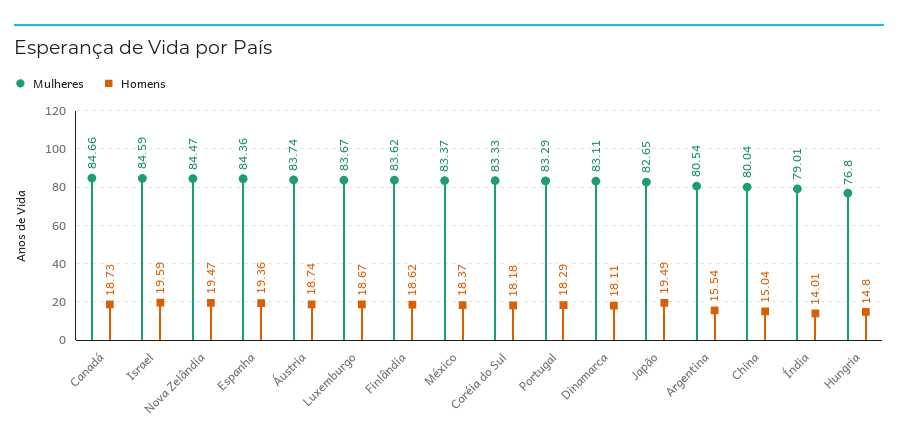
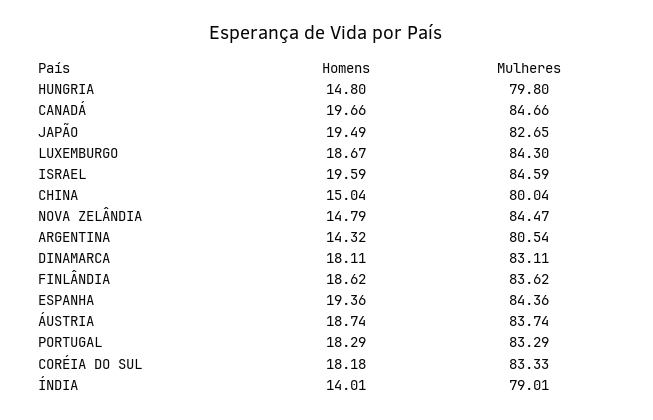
  {
    "Mulheres": {
      "Canadá": 84.66,
      "Israel": 84.59,
      "Nova Zelândia": 84.47,
      "Espanha": 84.36,
      "Áustria": 83.74,
-     "Luxemburgo": 83.67,
+     "Luxemburgo": 84.3,
      "Finlândia": 83.62,
-     "México": 83.37,
      "Coréia do Sul": 83.33,
      "Portugal": 83.29,
      "Dinamarca": 83.11,
      "Japão": 82.65,
      "Argentina": 80.54,
      "China": 80.04,
      "Índia": 79.01,
-     "Hungria": 76.8
+     "Hungria": 79.8
    },
    "Homens": {
-     "Canadá": 18.73,
+     "Canadá": 19.66,
      "Israel": 19.59,
-     "Nova Zelândia": 19.47,
+     "Nova Zelândia": 14.79,
      "Espanha": 19.36,
      "Áustria": 18.74,
      "Luxemburgo": 18.67,
      "Finlândia": 18.62,
-     "México": 18.37,
      "Coréia do Sul": 18.18,
      "Portugal": 18.29,
      "Dinamarca": 18.11,
      "Japão": 19.49,
-     "Argentina": 15.54,
+     "Argentina": 14.32,
      "China": 15.04,
      "Índia": 14.01,
      "Hungria": 14.8
    }
  }

